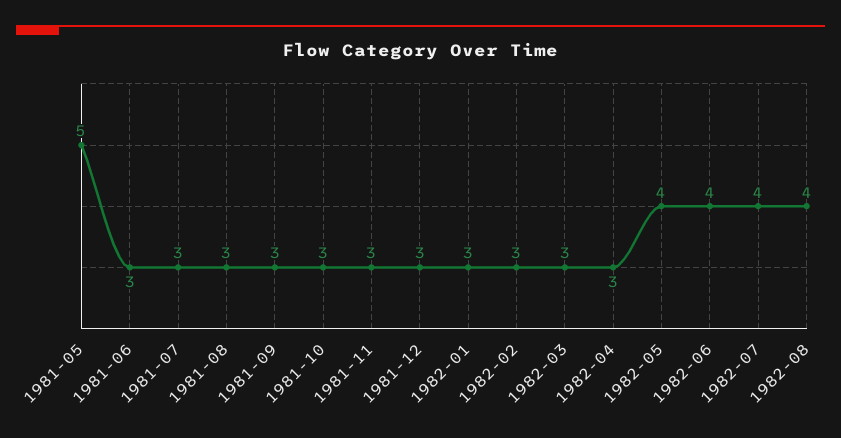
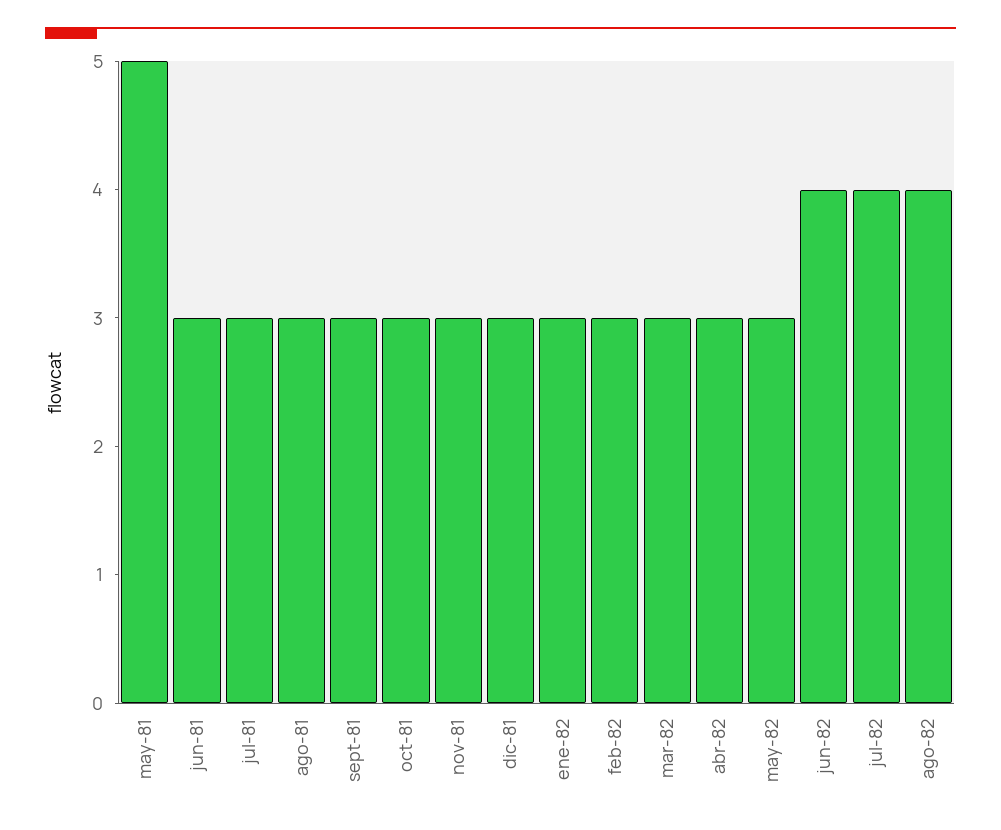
  {
    "1981-05": 5,
    "1981-06": 3,
    "1981-07": 3,
    "1981-08": 3,
    "1981-09": 3,
    "1981-10": 3,
    "1981-11": 3,
    "1981-12": 3,
    "1982-01": 3,
    "1982-02": 3,
    "1982-03": 3,
    "1982-04": 3,
-   "1982-05": 4,
+   "1982-05": 3,
    "1982-06": 4,
    "1982-07": 4,
    "1982-08": 4
  }

